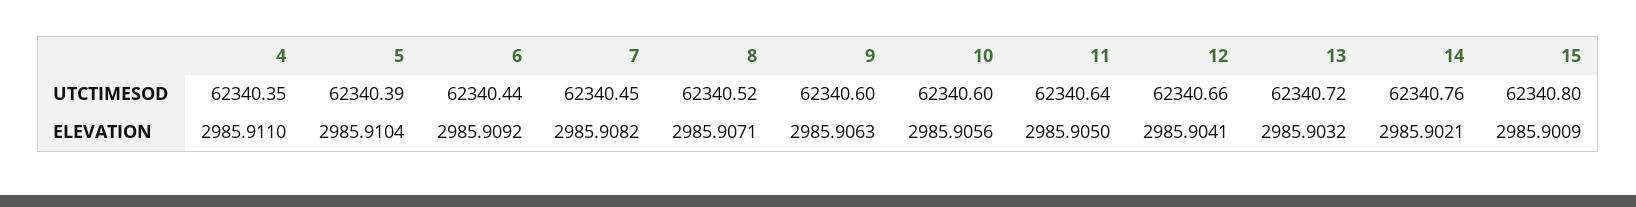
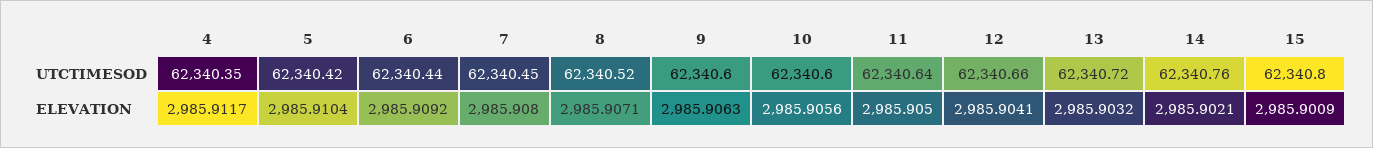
  {
    "4": {
      "UTCTIMESOD": 62340.35,
-     "ELEVATION": 2985.911
+     "ELEVATION": 2985.9117
    },
    "5": {
-     "UTCTIMESOD": 62340.39,
+     "UTCTIMESOD": 62340.42,
      "ELEVATION": 2985.9104
    },
    "6": {
      "UTCTIMESOD": 62340.44,
      "ELEVATION": 2985.9092
    },
    "7": {
      "UTCTIMESOD": 62340.45,
-     "ELEVATION": 2985.9082
+     "ELEVATION": 2985.908
    },
    "8": {
      "UTCTIMESOD": 62340.52,
      "ELEVATION": 2985.9071
    },
    "9": {
      "UTCTIMESOD": 62340.6,
      "ELEVATION": 2985.9063
    },
    "10": {
      "UTCTIMESOD": 62340.6,
      "ELEVATION": 2985.9056
    },
    "11": {
      "UTCTIMESOD": 62340.64,
      "ELEVATION": 2985.905
    },
    "12": {
      "UTCTIMESOD": 62340.66,
      "ELEVATION": 2985.9041
    },
    "13": {
      "UTCTIMESOD": 62340.72,
      "ELEVATION": 2985.9032
    },
    "14": {
      "UTCTIMESOD": 62340.76,
      "ELEVATION": 2985.9021
    },
    "15": {
      "UTCTIMESOD": 62340.8,
      "ELEVATION": 2985.9009
    }
  }

